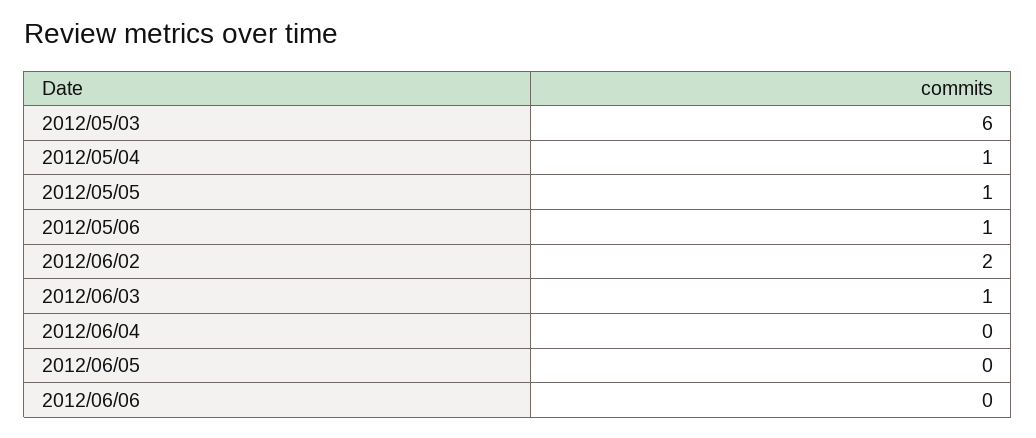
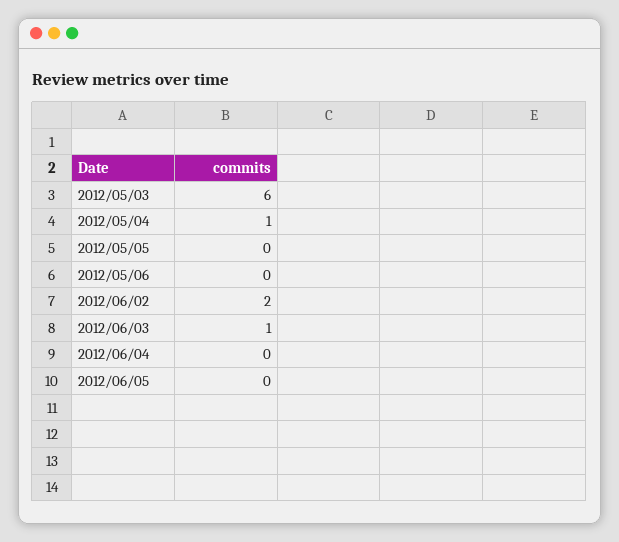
  {
    "2012/05/03": 6,
    "2012/05/04": 1,
-   "2012/05/05": 1,
+   "2012/05/05": 0,
-   "2012/05/06": 1,
+   "2012/05/06": 0,
    "2012/06/02": 2,
    "2012/06/03": 1,
    "2012/06/04": 0,
-   "2012/06/05": 0,
+   "2012/06/05": 0
-   "2012/06/06": 0
  }

